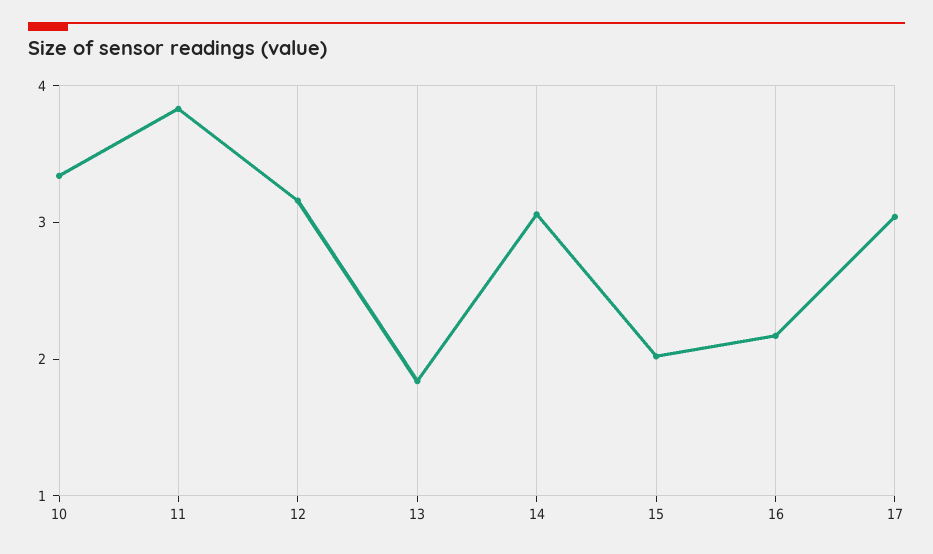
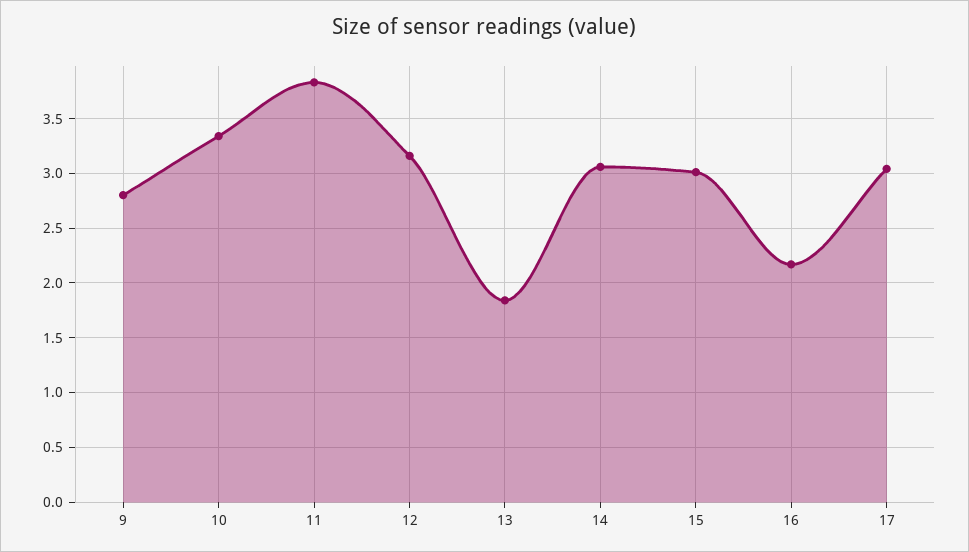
  {
    "10": 3.3,
    "11": 3.8,
    "12": 3.2,
    "13": 1.8,
    "14": 3.1,
-   "15": 2,
+   "15": 3,
    "16": 2.2,
-   "17": 3
+   "17": 3,
+   "9": 2.8
  }

